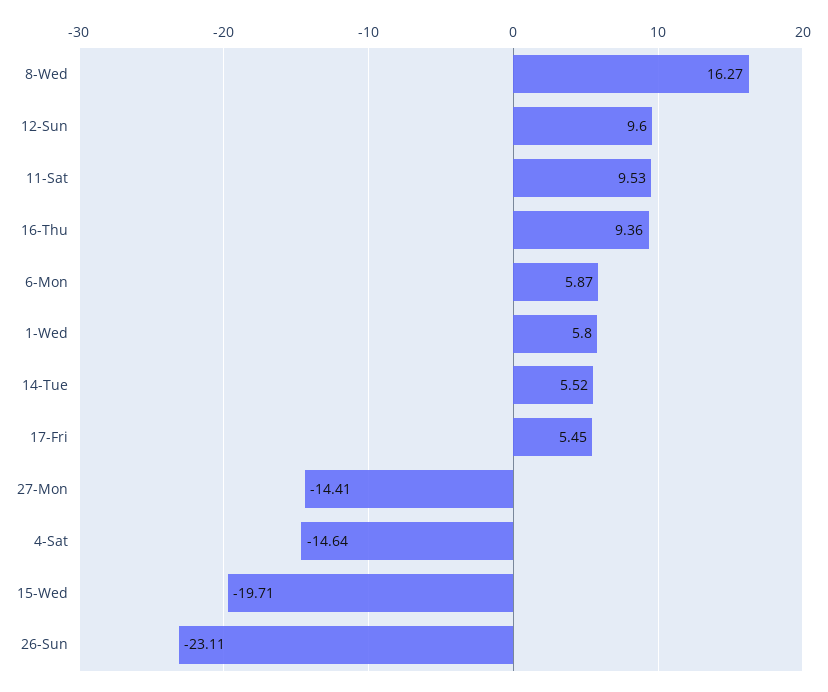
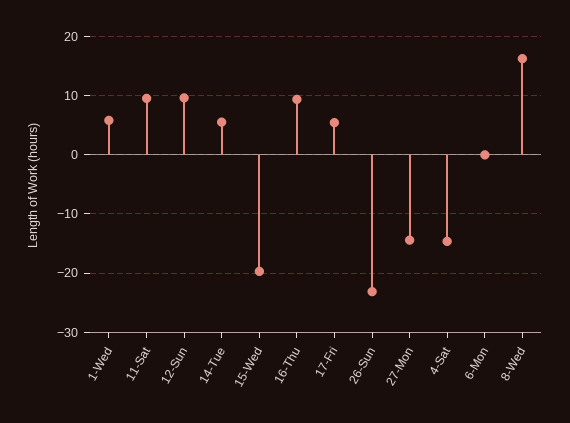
  {
    "8-Wed": 16.27,
    "12-Sun": 9.6,
    "11-Sat": 9.53,
    "16-Thu": 9.36,
-   "6-Mon": 5.87,
+   "6-Mon": 0,
    "1-Wed": 5.8,
    "14-Tue": 5.52,
    "17-Fri": 5.45,
    "27-Mon": -14.41,
    "4-Sat": -14.64,
    "15-Wed": -19.71,
    "26-Sun": -23.11
  }

